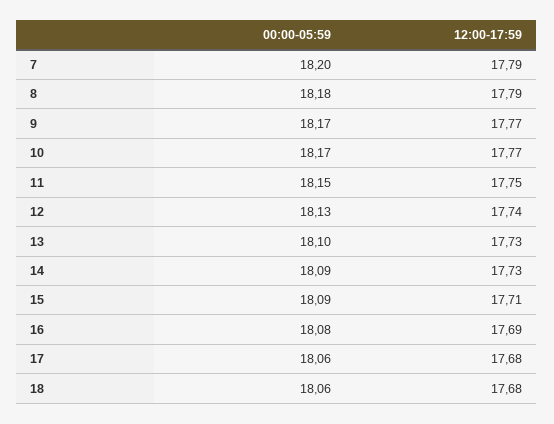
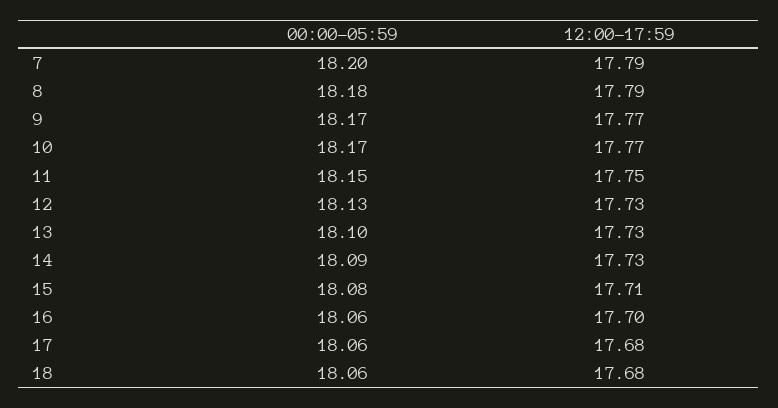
  {
    "00:00-05:59": {
      "7": 18.2,
      "8": 18.18,
      "9": 18.17,
      "10": 18.17,
      "11": 18.15,
      "12": 18.13,
      "13": 18.1,
      "14": 18.09,
-     "15": 18.09,
+     "15": 18.08,
-     "16": 18.08,
+     "16": 18.06,
      "17": 18.06,
      "18": 18.06
    },
    "12:00-17:59": {
      "7": 17.79,
      "8": 17.79,
      "9": 17.77,
      "10": 17.77,
      "11": 17.75,
-     "12": 17.74,
+     "12": 17.73,
      "13": 17.73,
      "14": 17.73,
      "15": 17.71,
-     "16": 17.69,
+     "16": 17.7,
      "17": 17.68,
      "18": 17.68
    }
  }

